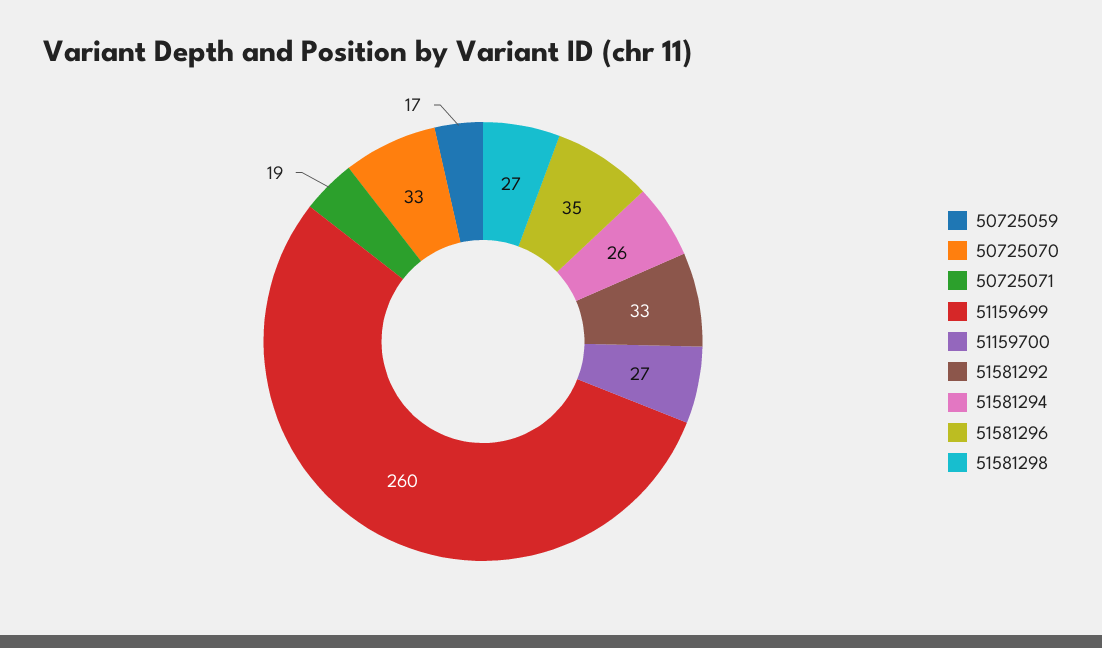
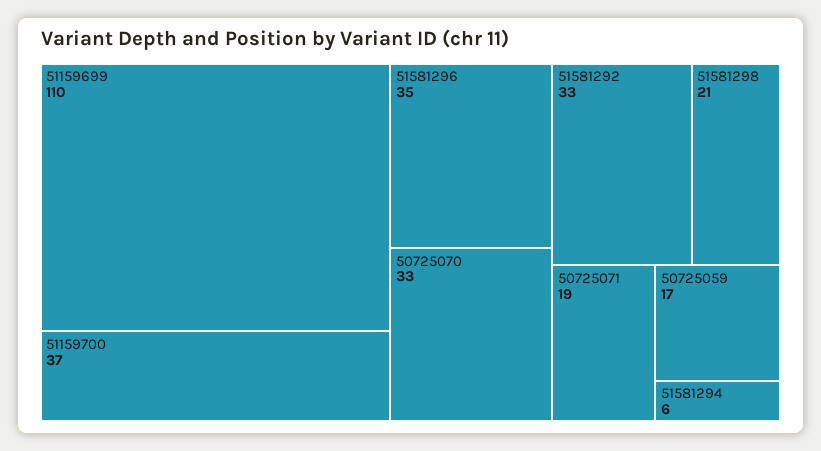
  {
    "50725059": 17,
    "50725070": 33,
    "50725071": 19,
-   "51159699": 260,
+   "51159699": 110,
-   "51159700": 27,
+   "51159700": 37,
    "51581292": 33,
-   "51581294": 26,
+   "51581294": 6,
    "51581296": 35,
-   "51581298": 27
+   "51581298": 21
  }

